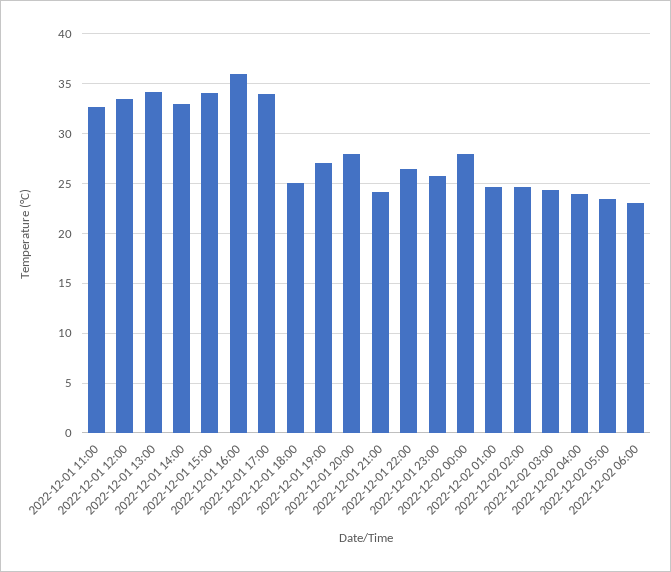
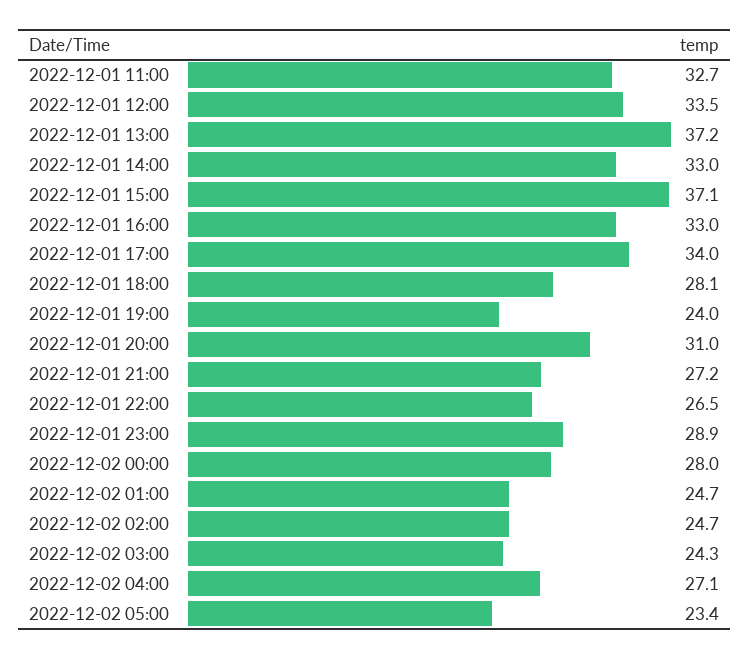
  {
    "2022-12-01 11:00": 32.7,
    "2022-12-01 12:00": 33.5,
-   "2022-12-01 13:00": 34,
+   "2022-12-01 13:00": 37.2,
    "2022-12-01 14:00": 33,
-   "2022-12-01 15:00": 34,
+   "2022-12-01 15:00": 37.1,
-   "2022-12-01 16:00": 36,
+   "2022-12-01 16:00": 33,
    "2022-12-01 17:00": 34,
-   "2022-12-01 18:00": 25,
+   "2022-12-01 18:00": 28.1,
-   "2022-12-01 19:00": 27,
+   "2022-12-01 19:00": 24,
-   "2022-12-01 20:00": 28,
+   "2022-12-01 20:00": 31,
-   "2022-12-01 21:00": 24,
+   "2022-12-01 21:00": 27.2,
    "2022-12-01 22:00": 26.5,
-   "2022-12-01 23:00": 26,
+   "2022-12-01 23:00": 28.9,
    "2022-12-02 00:00": 28,
    "2022-12-02 01:00": 24.7,
    "2022-12-02 02:00": 24.7,
    "2022-12-02 03:00": 24.3,
-   "2022-12-02 04:00": 24,
+   "2022-12-02 04:00": 27.1,
-   "2022-12-02 05:00": 23.4,
+   "2022-12-02 05:00": 23.4
-   "2022-12-02 06:00": 23
  }

